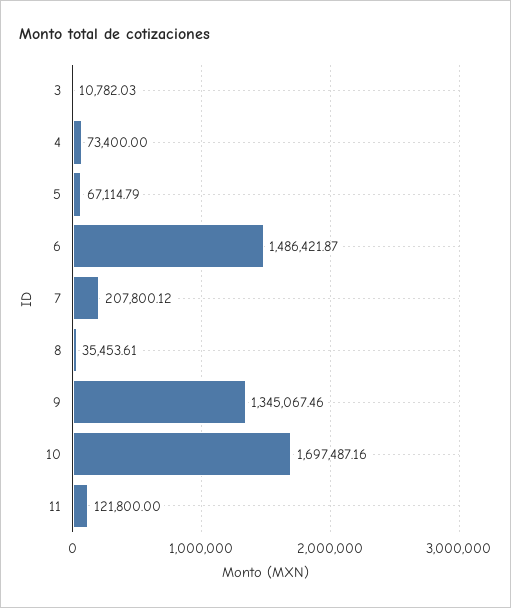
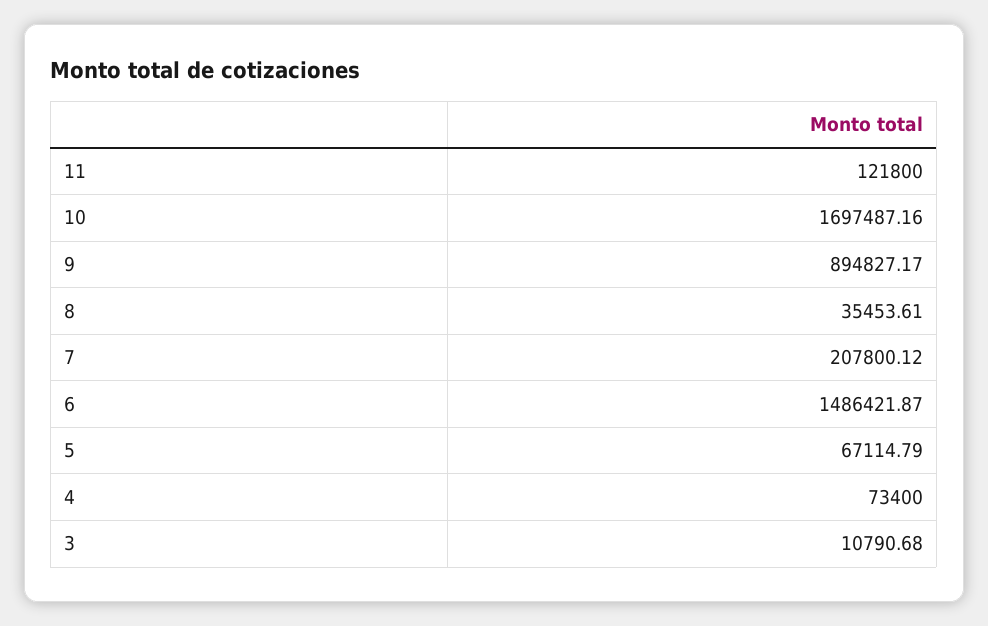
  {
-   "3": 10782.03,
+   "3": 10790.68,
    "4": 73400,
    "5": 67114.79,
    "6": 1486421.87,
    "7": 207800.12,
    "8": 35453.61,
-   "9": 1345067.46,
+   "9": 894827.17,
    "10": 1697487.16,
    "11": 121800
  }

